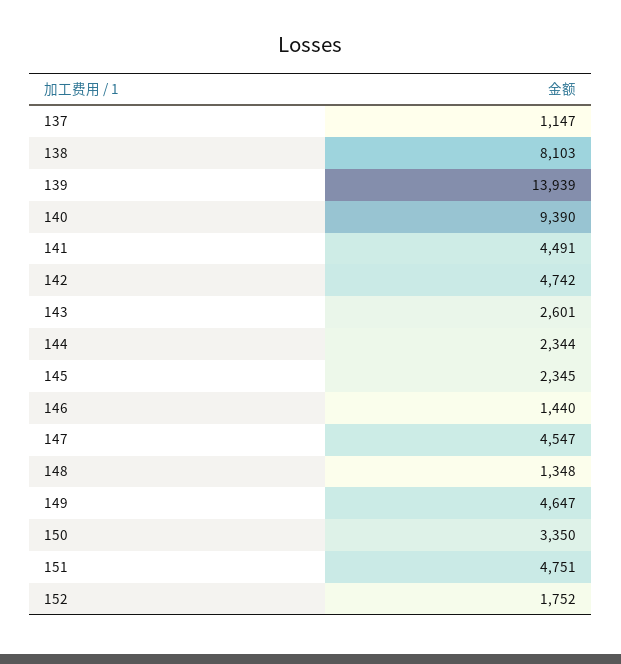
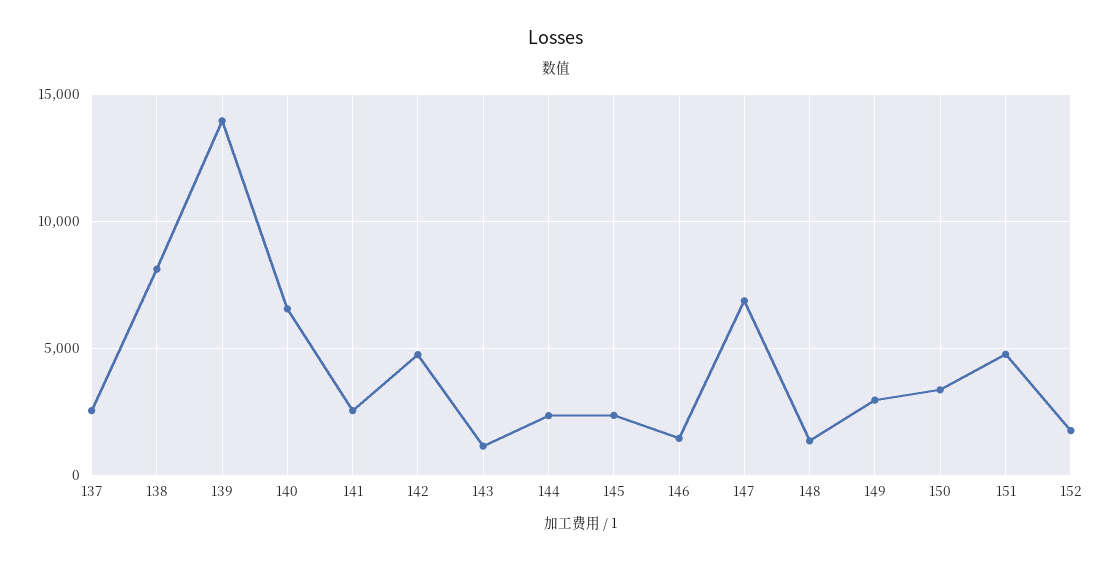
  {
-   "137": 1147,
+   "137": 2500,
    "138": 8103,
    "139": 13939,
-   "140": 9390,
+   "140": 6500,
-   "141": 4491,
+   "141": 2500,
    "142": 4742,
-   "143": 2601,
+   "143": 1000,
    "144": 2344,
    "145": 2345,
    "146": 1440,
-   "147": 4547,
+   "147": 7000,
    "148": 1348,
-   "149": 4647,
+   "149": 3000,
    "150": 3350,
    "151": 4751,
    "152": 1752
  }

